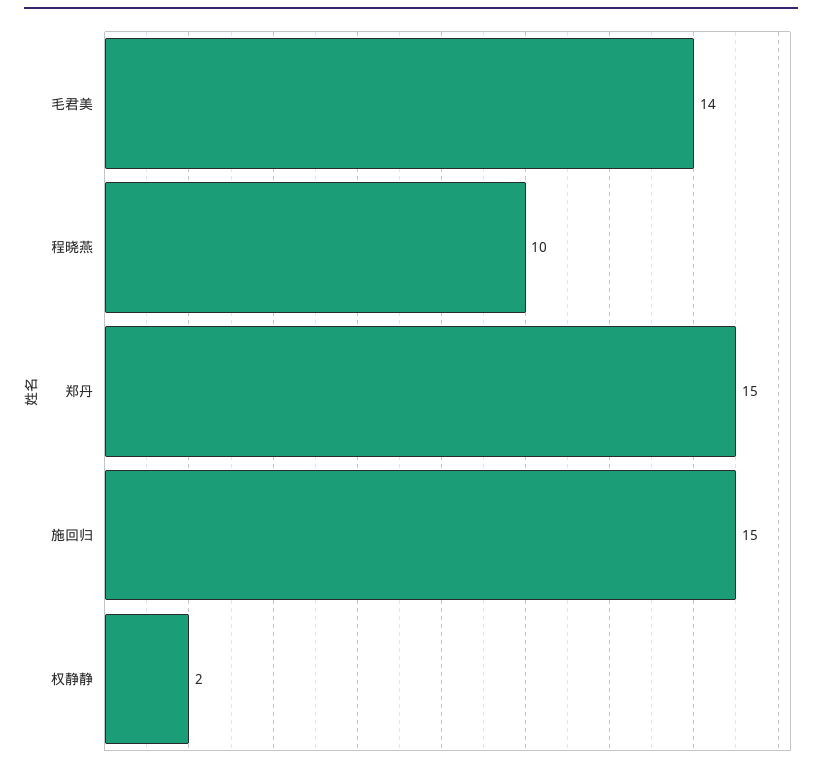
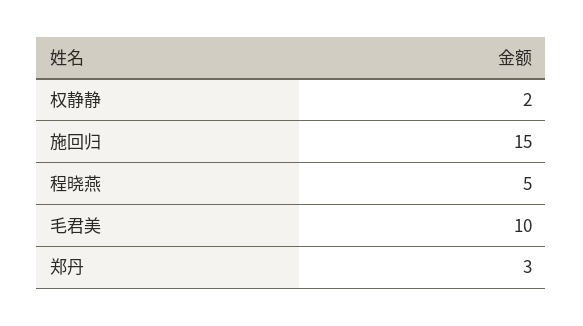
  {
-   "毛君美": 14,
+   "毛君美": 10,
-   "程晓燕": 10,
+   "程晓燕": 5,
-   "郑丹": 15,
+   "郑丹": 3,
    "施回归": 15,
    "权静静": 2
  }

